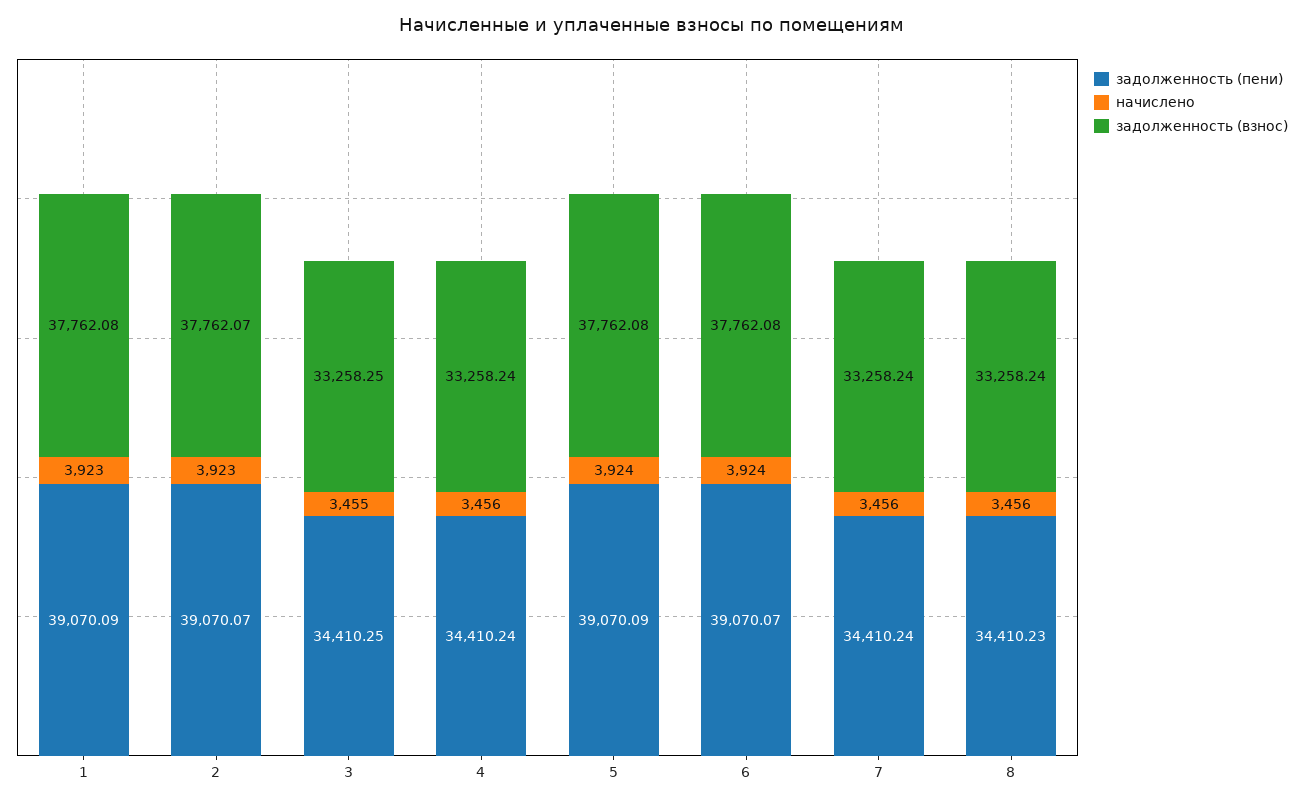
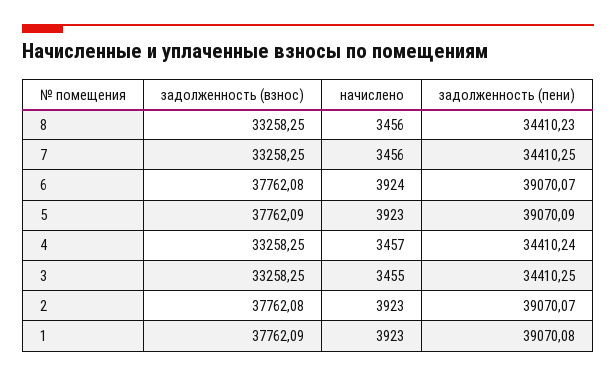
  {
    "задолженность (пени)": {
-     "1": 39070.09,
+     "1": 39070.08,
      "2": 39070.07,
      "3": 34410.25,
      "4": 34410.24,
      "5": 39070.09,
      "6": 39070.07,
-     "7": 34410.24,
+     "7": 34410.25,
      "8": 34410.23
    },
    "начислено": {
      "1": 3923,
      "2": 3923,
      "3": 3455,
-     "4": 3456,
+     "4": 3457,
-     "5": 3924,
+     "5": 3923,
      "6": 3924,
      "7": 3456,
      "8": 3456
    },
    "задолженность (взнос)": {
-     "1": 37762.08,
+     "1": 37762.09,
-     "2": 37762.07,
+     "2": 37762.08,
      "3": 33258.25,
-     "4": 33258.24,
+     "4": 33258.25,
-     "5": 37762.08,
+     "5": 37762.09,
      "6": 37762.08,
-     "7": 33258.24,
+     "7": 33258.25,
-     "8": 33258.24
+     "8": 33258.25
    }
  }

